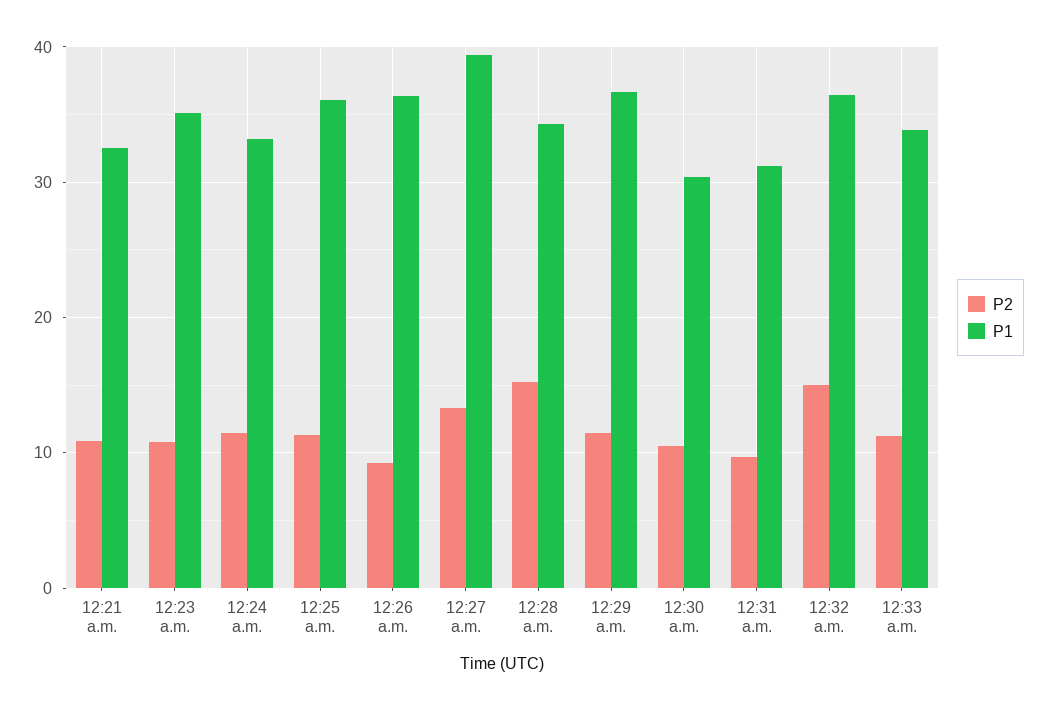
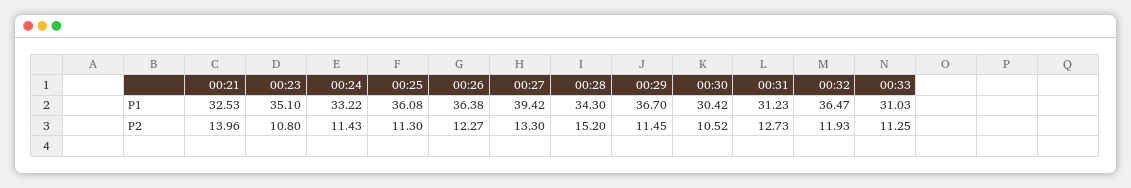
  {
    "P2": {
-     "12:21 a.m.": 11,
+     "12:21 a.m.": 13.96,
      "12:23 a.m.": 10.8,
      "12:24 a.m.": 11.43,
      "12:25 a.m.": 11.3,
-     "12:26 a.m.": 9,
+     "12:26 a.m.": 12.27,
      "12:27 a.m.": 13.3,
      "12:28 a.m.": 15.2,
      "12:29 a.m.": 11.45,
      "12:30 a.m.": 10.52,
-     "12:31 a.m.": 10,
+     "12:31 a.m.": 12.73,
-     "12:32 a.m.": 15,
+     "12:32 a.m.": 11.93,
      "12:33 a.m.": 11.25
    },
    "P1": {
      "12:21 a.m.": 32.53,
      "12:23 a.m.": 35.1,
      "12:24 a.m.": 33.22,
      "12:25 a.m.": 36.08,
      "12:26 a.m.": 36.38,
      "12:27 a.m.": 39.42,
      "12:28 a.m.": 34.3,
      "12:29 a.m.": 36.7,
      "12:30 a.m.": 30.42,
      "12:31 a.m.": 31.23,
      "12:32 a.m.": 36.47,
-     "12:33 a.m.": 34
+     "12:33 a.m.": 31.03
    }
  }

